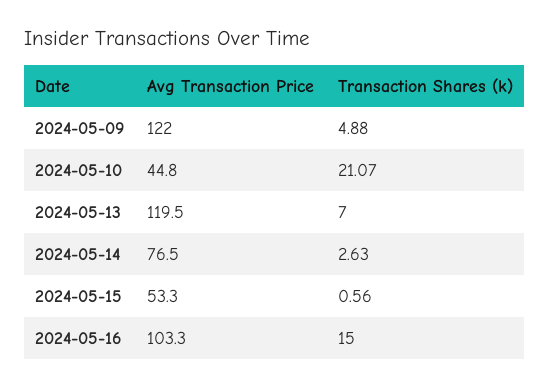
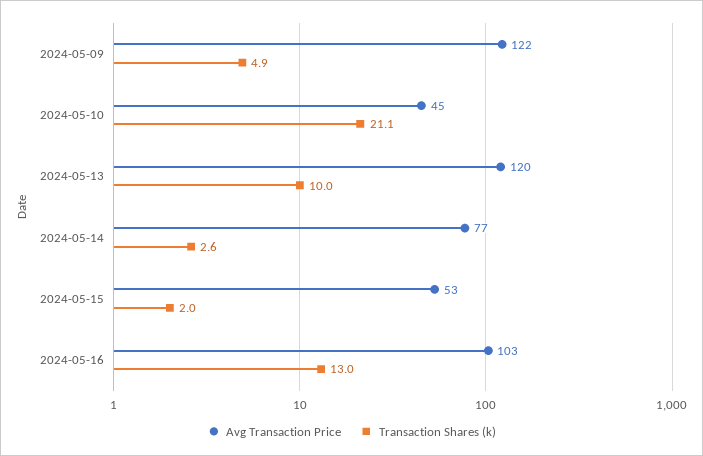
  {
    "Avg Transaction Price": {
      "2024-05-09": 122,
      "2024-05-10": 44.8,
      "2024-05-13": 119.5,
      "2024-05-14": 76.5,
      "2024-05-15": 53.3,
      "2024-05-16": 103.3
    },
    "Transaction Shares (k)": {
      "2024-05-09": 4.88,
      "2024-05-10": 21.07,
-     "2024-05-13": 7,
+     "2024-05-13": 10,
      "2024-05-14": 2.63,
-     "2024-05-15": 0.56,
+     "2024-05-15": 2,
-     "2024-05-16": 15
+     "2024-05-16": 13
    }
  }

